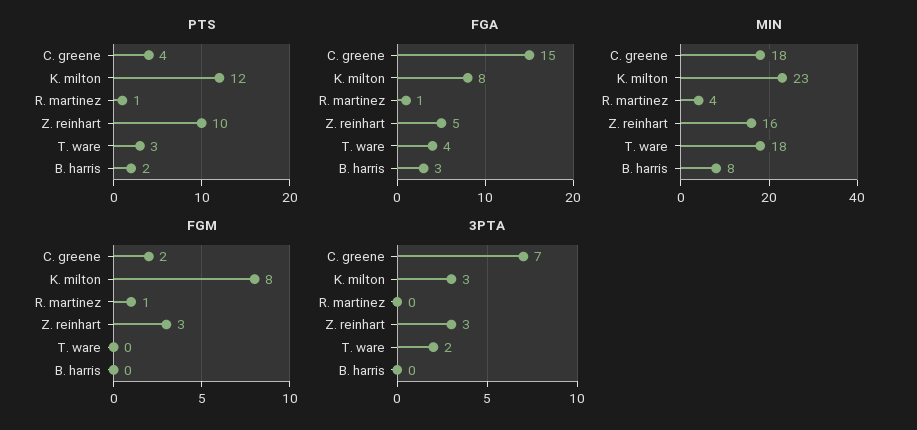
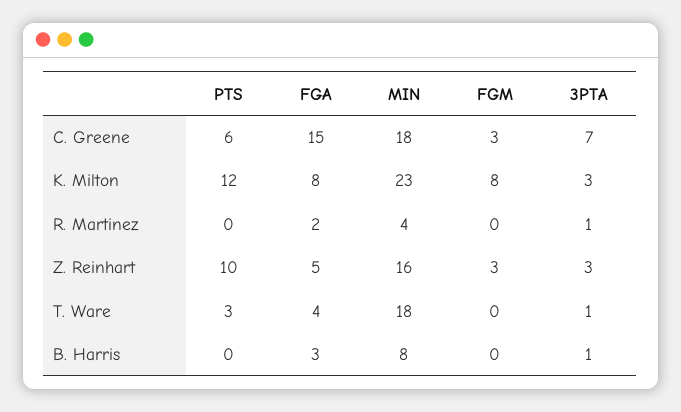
  {
    "PTS": {
-     "C. greene": 4,
+     "C. greene": 6,
      "K. milton": 12,
-     "R. martinez": 1,
+     "R. martinez": 0,
      "Z. reinhart": 10,
      "T. ware": 3,
-     "B. harris": 2
+     "B. harris": 0
    },
    "FGA": {
      "C. greene": 15,
      "K. milton": 8,
-     "R. martinez": 1,
+     "R. martinez": 2,
      "Z. reinhart": 5,
      "T. ware": 4,
      "B. harris": 3
    },
    "MIN": {
      "C. greene": 18,
      "K. milton": 23,
      "R. martinez": 4,
      "Z. reinhart": 16,
      "T. ware": 18,
      "B. harris": 8
    },
    "FGM": {
-     "C. greene": 2,
+     "C. greene": 3,
      "K. milton": 8,
-     "R. martinez": 1,
+     "R. martinez": 0,
      "Z. reinhart": 3,
      "T. ware": 0,
      "B. harris": 0
    },
    "3PTA": {
      "C. greene": 7,
      "K. milton": 3,
-     "R. martinez": 0,
+     "R. martinez": 1,
      "Z. reinhart": 3,
-     "T. ware": 2,
+     "T. ware": 1,
-     "B. harris": 0
+     "B. harris": 1
    }
  }

